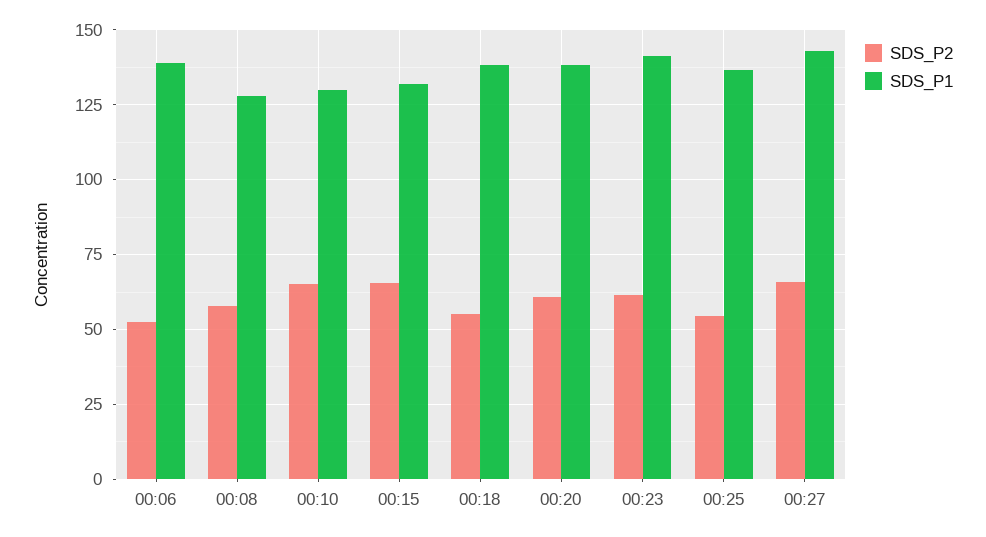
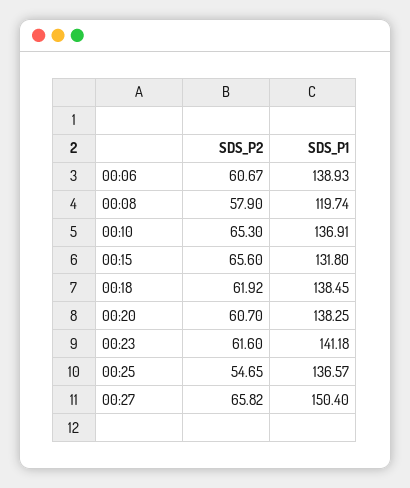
  {
    "SDS_P2": {
-     "00:06": 52.5,
+     "00:06": 60.67,
      "00:08": 57.9,
      "00:10": 65.3,
      "00:15": 65.6,
-     "00:18": 55,
+     "00:18": 61.92,
      "00:20": 60.7,
      "00:23": 61.6,
      "00:25": 54.65,
      "00:27": 65.82
    },
    "SDS_P1": {
      "00:06": 138.93,
-     "00:08": 127.5,
+     "00:08": 119.74,
-     "00:10": 130,
+     "00:10": 136.91,
      "00:15": 131.8,
      "00:18": 138.45,
      "00:20": 138.25,
      "00:23": 141.18,
      "00:25": 136.57,
-     "00:27": 142.5
+     "00:27": 150.4
    }
  }

